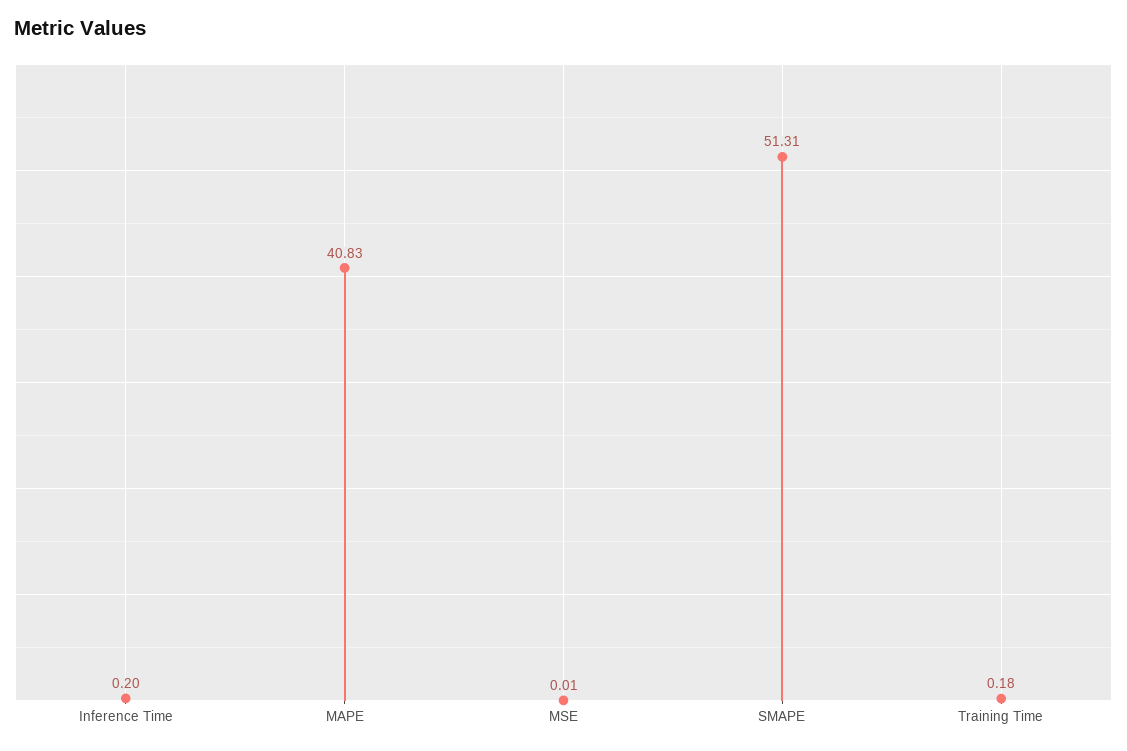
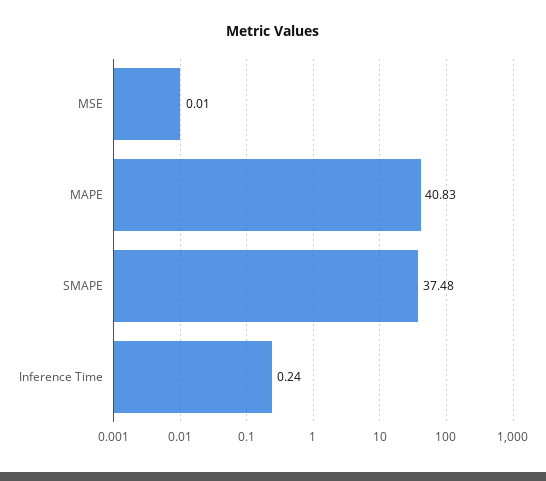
  {
-   "Inference Time": 0.2,
+   "Inference Time": 0.24,
    "MAPE": 40.83,
    "MSE": 0.01,
-   "SMAPE": 51.31,
+   "SMAPE": 37.48
-   "Training Time": 0.18
  }

